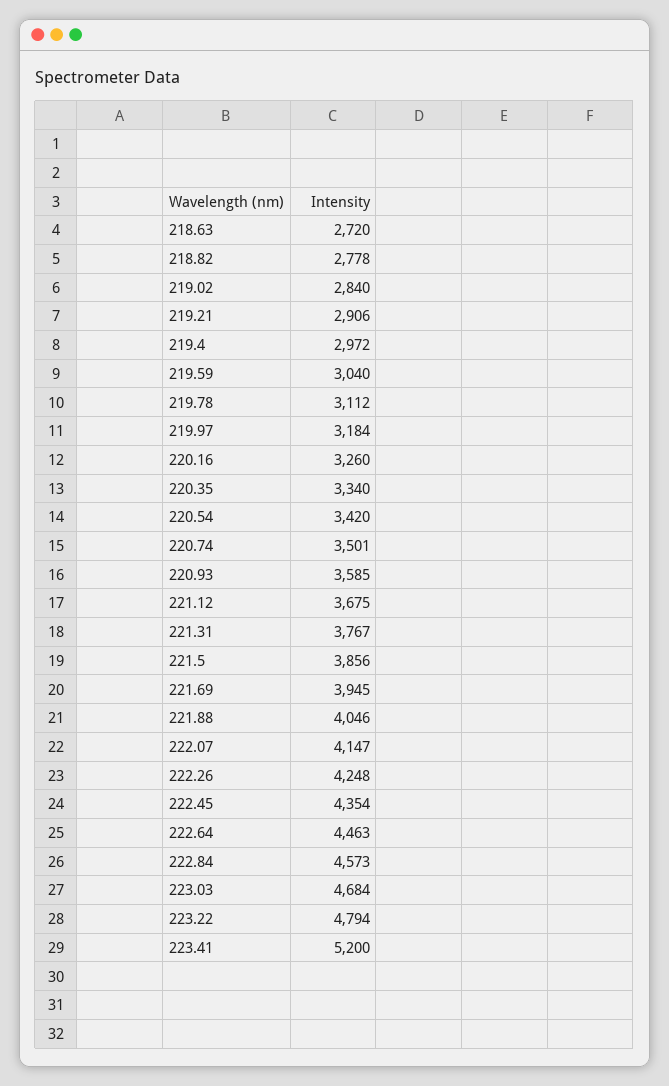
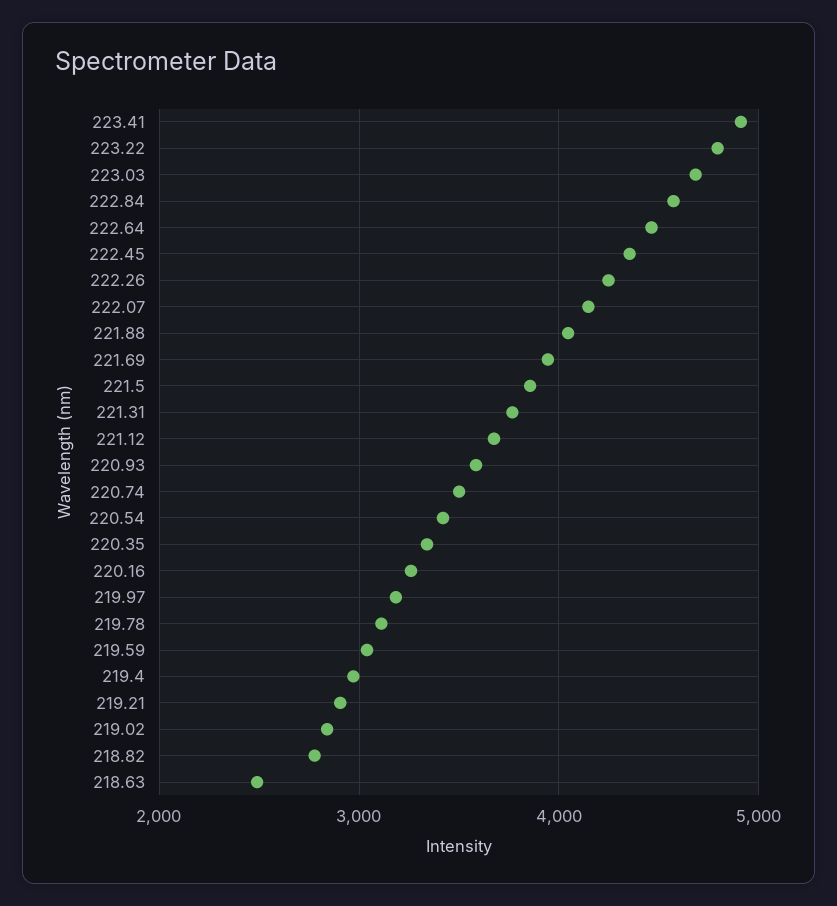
  {
-   "218.63": 2720,
+   "218.63": 2500,
    "218.82": 2778,
    "219.02": 2840,
    "219.21": 2906,
    "219.4": 2972,
    "219.59": 3040,
    "219.78": 3112,
    "219.97": 3184,
    "220.16": 3260,
    "220.35": 3340,
    "220.54": 3420,
    "220.74": 3501,
    "220.93": 3585,
    "221.12": 3675,
    "221.31": 3767,
    "221.5": 3856,
    "221.69": 3945,
    "221.88": 4046,
    "222.07": 4147,
    "222.26": 4248,
    "222.45": 4354,
    "222.64": 4463,
    "222.84": 4573,
    "223.03": 4684,
    "223.22": 4794,
-   "223.41": 5200
+   "223.41": 4900
  }

